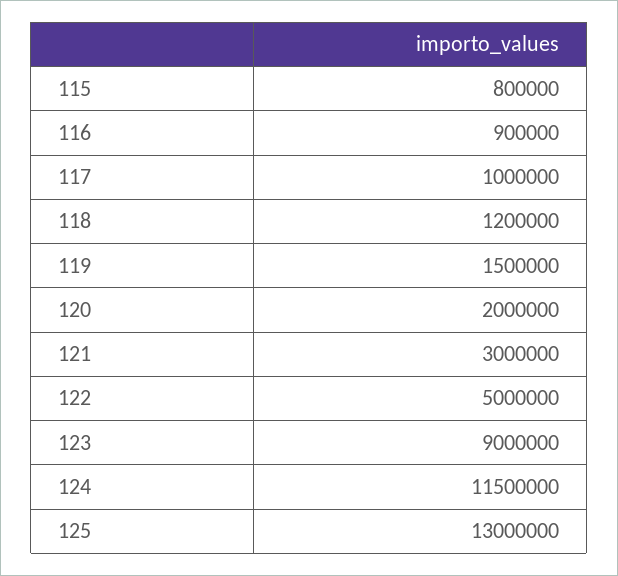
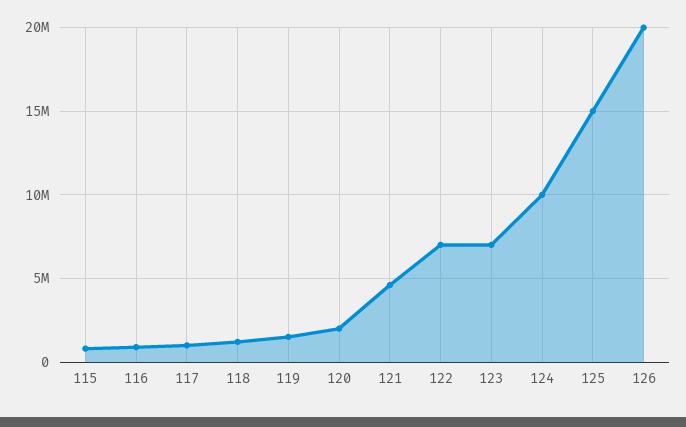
  {
    "115": 800000,
    "116": 900000,
    "117": 1000000,
    "118": 1200000,
    "119": 1500000,
    "120": 2000000,
-   "121": 3000000,
+   "121": 4500000,
-   "122": 5000000,
+   "122": 7000000,
-   "123": 9000000,
+   "123": 7000000,
-   "124": 11500000,
+   "124": 10000000,
-   "125": 13000000
+   "125": 15000000,
+   "126": 20000000
  }

